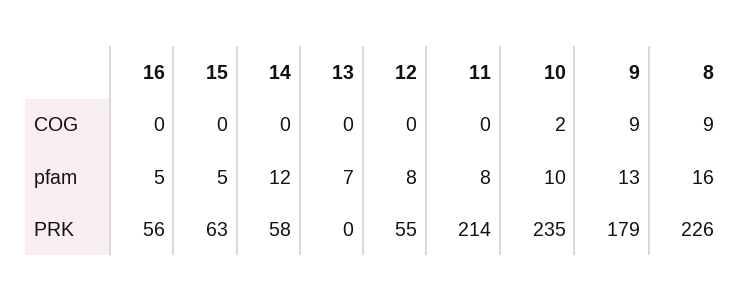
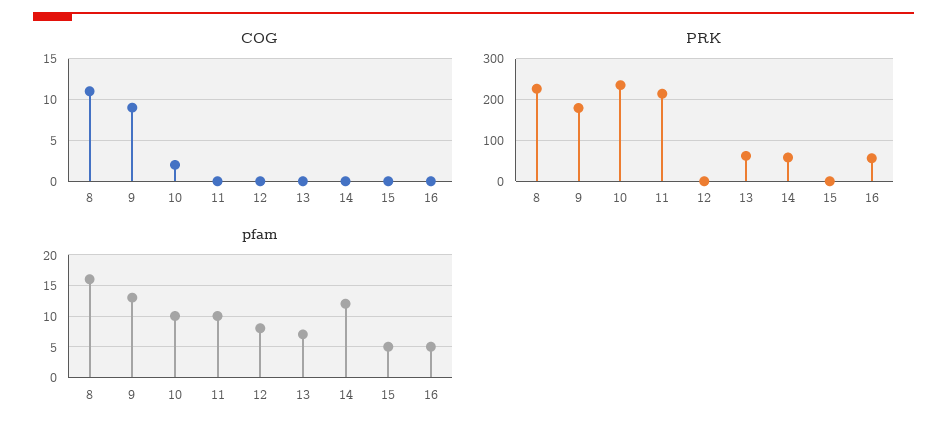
  {
    "COG": {
      "16": 0,
      "15": 0,
      "14": 0,
      "13": 0,
      "12": 0,
      "11": 0,
      "10": 2,
      "9": 9,
-     "8": 9
+     "8": 11
    },
    "pfam": {
      "16": 5,
      "15": 5,
      "14": 12,
      "13": 7,
      "12": 8,
-     "11": 8,
+     "11": 10,
      "10": 10,
      "9": 13,
      "8": 16
    },
    "PRK": {
      "16": 56,
-     "15": 63,
+     "15": 0,
      "14": 58,
-     "13": 0,
+     "13": 60,
-     "12": 55,
+     "12": 0,
      "11": 214,
      "10": 235,
      "9": 179,
      "8": 226
    }
  }

